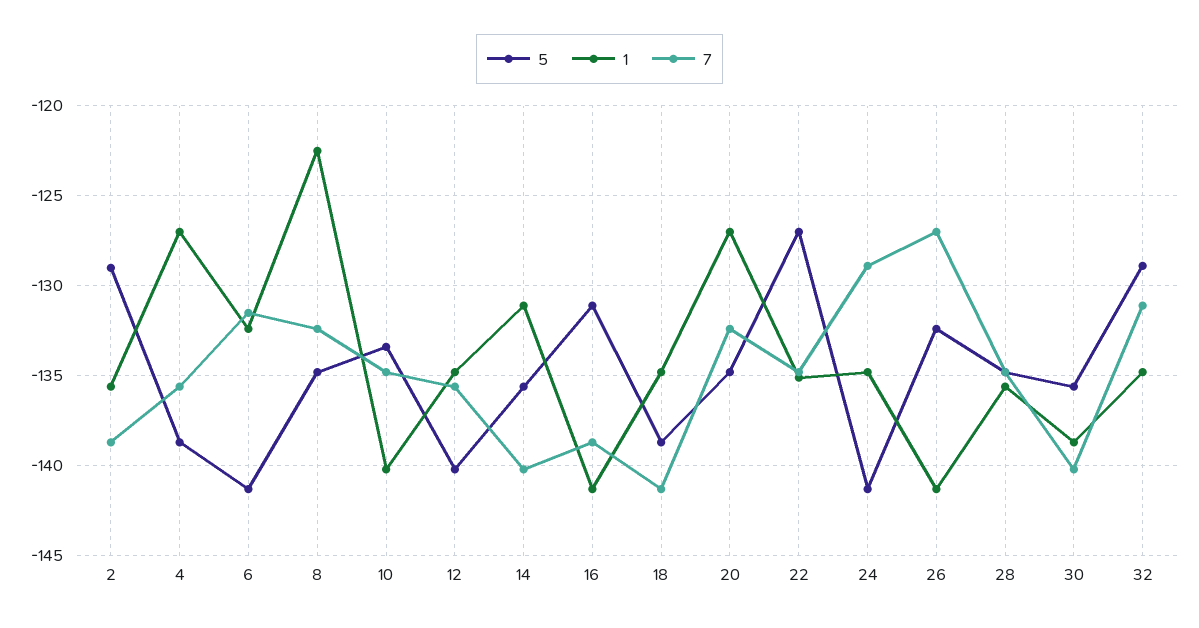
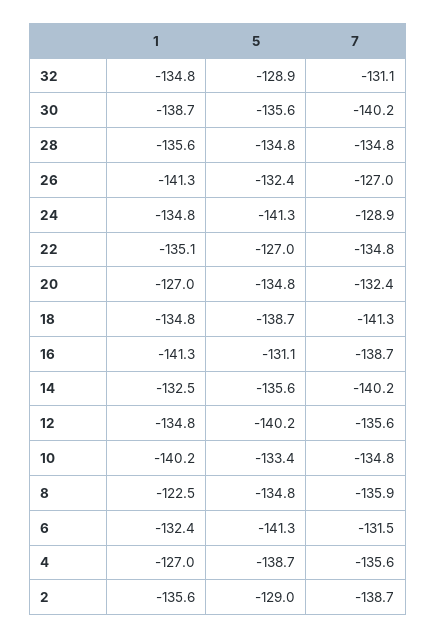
  {
    "5": {
      "2": -129,
      "4": -138.7,
      "6": -141.3,
      "8": -134.8,
      "10": -133.4,
      "12": -140.2,
      "14": -135.6,
      "16": -131.1,
      "18": -138.7,
      "20": -134.8,
      "22": -127,
      "24": -141.3,
      "26": -132.4,
      "28": -134.8,
      "30": -135.6,
      "32": -128.9
    },
    "1": {
      "2": -135.6,
      "4": -127,
      "6": -132.4,
      "8": -122.5,
      "10": -140.2,
      "12": -134.8,
-     "14": -131,
+     "14": -132.5,
      "16": -141.3,
      "18": -134.8,
      "20": -127,
      "22": -135.1,
      "24": -134.8,
      "26": -141.3,
      "28": -135.6,
      "30": -138.7,
      "32": -134.8
    },
    "7": {
      "2": -138.7,
      "4": -135.6,
      "6": -131.5,
-     "8": -132.5,
+     "8": -135.9,
      "10": -134.8,
      "12": -135.6,
      "14": -140.2,
      "16": -138.7,
      "18": -141.3,
      "20": -132.4,
      "22": -134.8,
      "24": -128.9,
      "26": -127,
      "28": -134.8,
      "30": -140.2,
      "32": -131.1
    }
  }

